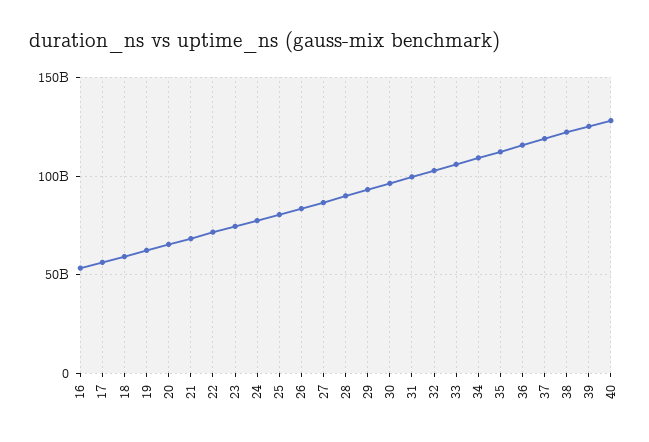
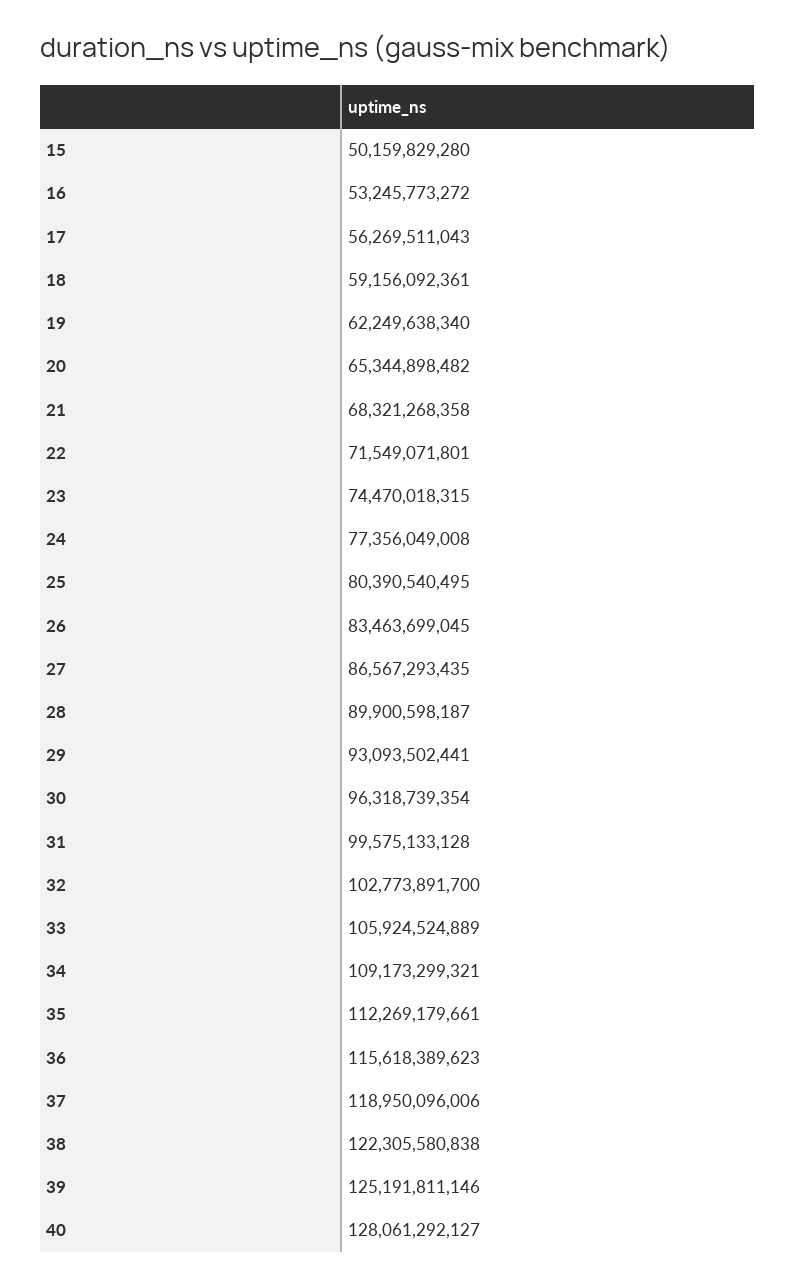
  {
    "16": 53245773272,
    "17": 56269511043,
    "18": 59156092361,
    "19": 62249638340,
    "20": 65344898482,
    "21": 68321268358,
    "22": 71549071801,
    "23": 74470018315,
    "24": 77356049008,
    "25": 80390540495,
    "26": 83463699045,
    "27": 86567293435,
    "28": 89900598187,
    "29": 93093502441,
    "30": 96318739354,
    "31": 99575133128,
    "32": 102773891700,
    "33": 105924524889,
    "34": 109173299321,
    "35": 112269179661,
    "36": 115618389623,
    "37": 118950096006,
    "38": 122305580838,
    "39": 125191811146,
-   "40": 128061292127
+   "40": 128061292127,
+   "15": 50159829280
  }

